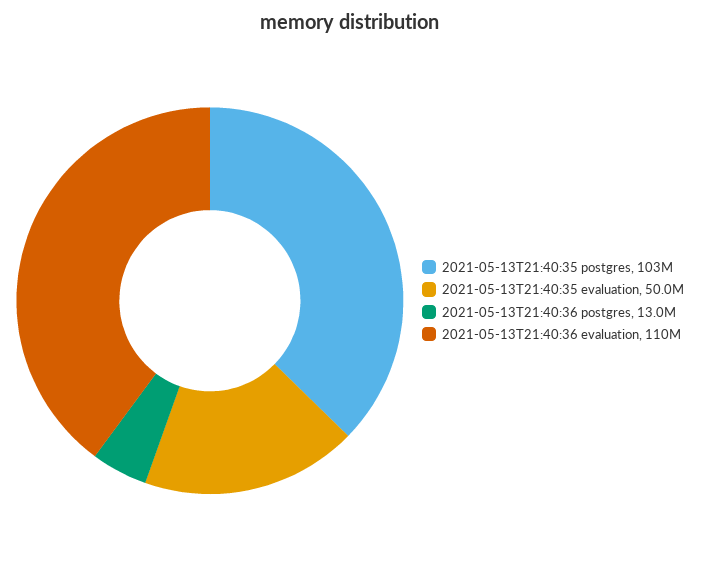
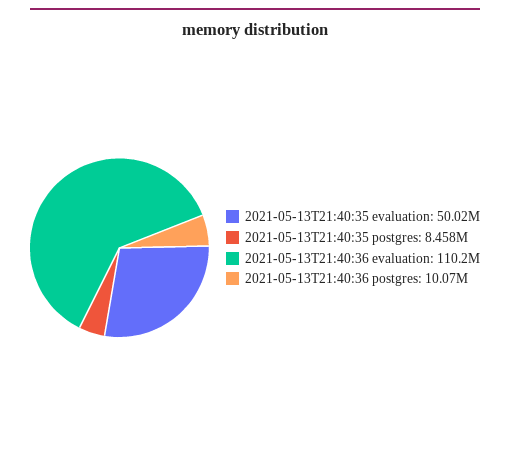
  {
-   "2021-05-13T21:40:35 postgres": 103000000,
+   "2021-05-13T21:40:35 postgres": 8458000,
    "2021-05-13T21:40:35 evaluation": 50020000,
-   "2021-05-13T21:40:36 postgres": 13000000,
+   "2021-05-13T21:40:36 postgres": 10070000,
    "2021-05-13T21:40:36 evaluation": 110200000
  }

